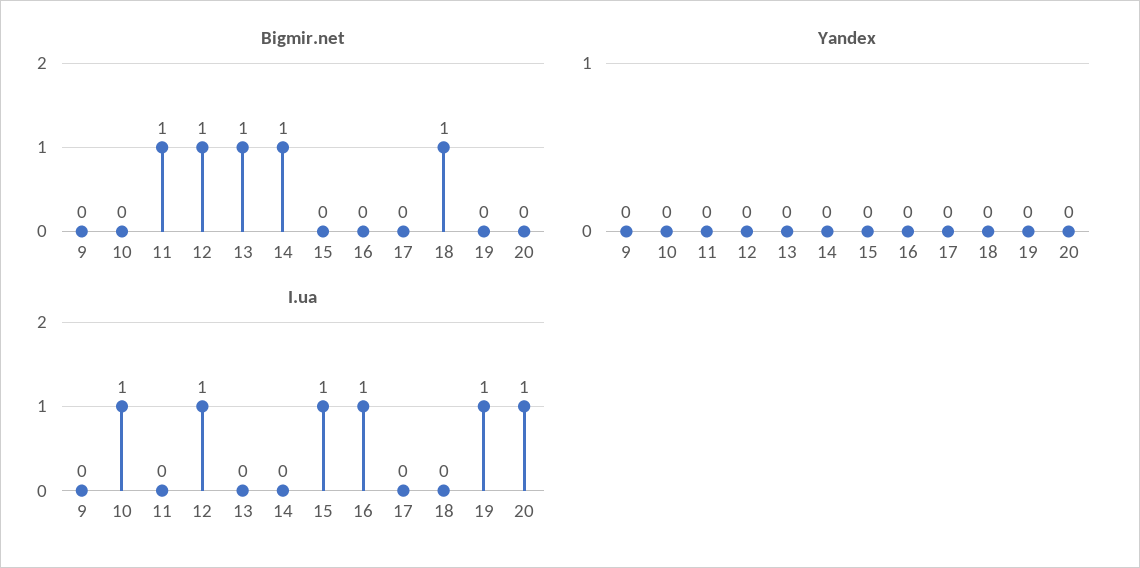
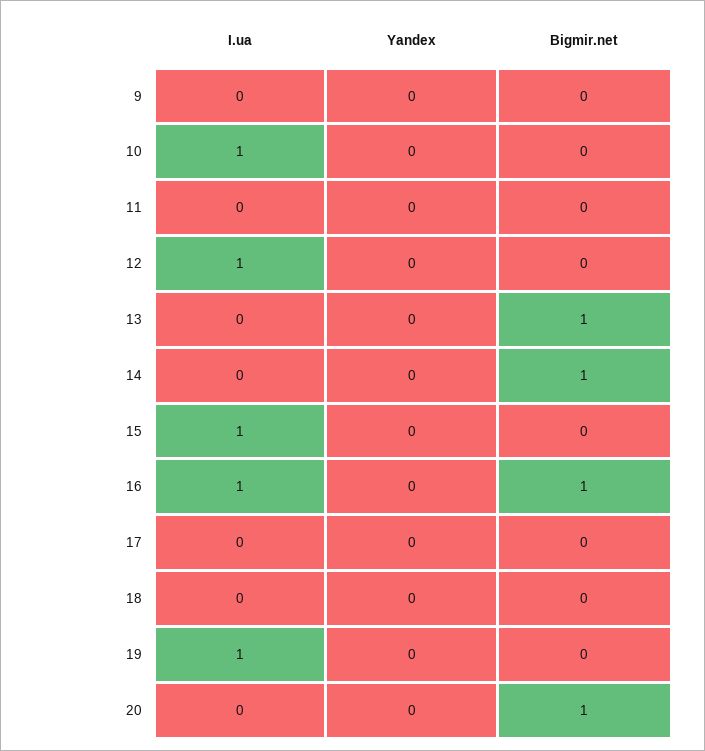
  {
    "Bigmir.net": {
      "9": 0,
      "10": 0,
-     "11": 1,
+     "11": 0,
-     "12": 1,
+     "12": 0,
      "13": 1,
      "14": 1,
      "15": 0,
-     "16": 0,
+     "16": 1,
      "17": 0,
-     "18": 1,
+     "18": 0,
      "19": 0,
-     "20": 0
+     "20": 1
    },
    "Yandex": {
      "9": 0,
      "10": 0,
      "11": 0,
      "12": 0,
      "13": 0,
      "14": 0,
      "15": 0,
      "16": 0,
      "17": 0,
      "18": 0,
      "19": 0,
      "20": 0
    },
    "I.ua": {
      "9": 0,
      "10": 1,
      "11": 0,
      "12": 1,
      "13": 0,
      "14": 0,
      "15": 1,
      "16": 1,
      "17": 0,
      "18": 0,
      "19": 1,
-     "20": 1
+     "20": 0
    }
  }

